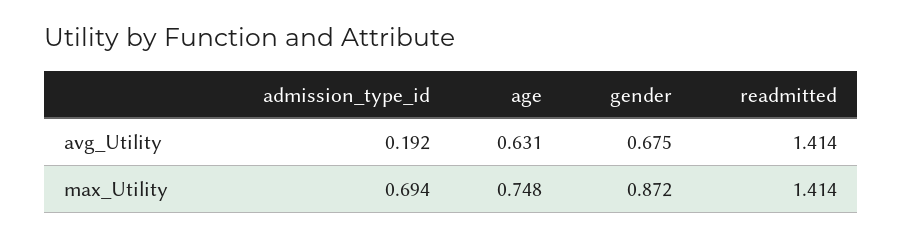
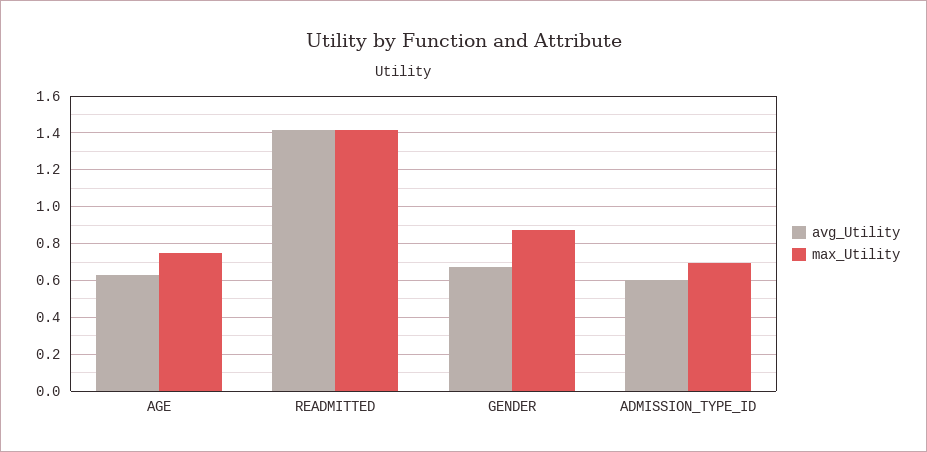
  {
    "avg_Utility": {
-     "admission_type_id": 0.192,
+     "admission_type_id": 0.6,
      "age": 0.631,
      "gender": 0.675,
      "readmitted": 1.414
    },
    "max_Utility": {
      "admission_type_id": 0.694,
      "age": 0.748,
      "gender": 0.872,
      "readmitted": 1.414
    }
  }

